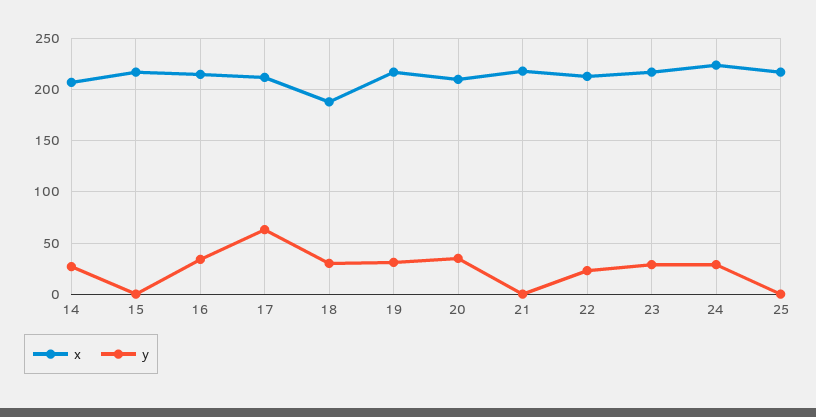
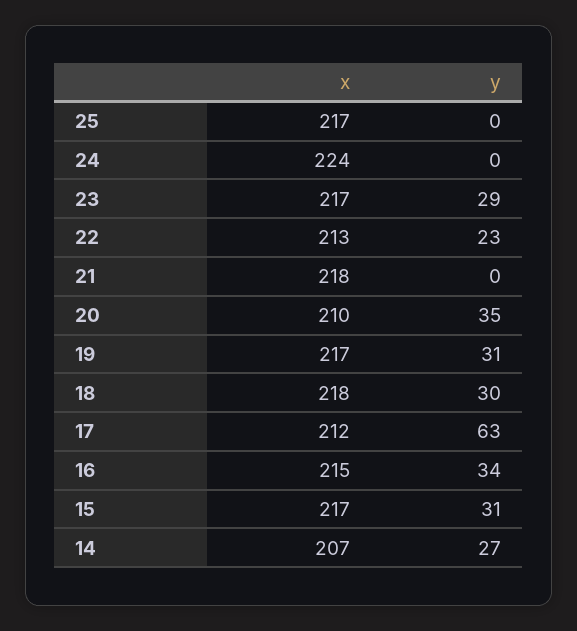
  {
    "x": {
      "14": 207,
      "15": 217,
      "16": 215,
      "17": 212,
-     "18": 190,
+     "18": 218,
      "19": 217,
      "20": 210,
      "21": 218,
      "22": 213,
      "23": 217,
      "24": 224,
      "25": 217
    },
    "y": {
      "14": 27,
-     "15": 0,
+     "15": 31,
      "16": 34,
      "17": 63,
      "18": 30,
      "19": 31,
      "20": 35,
      "21": 0,
      "22": 23,
      "23": 29,
-     "24": 30,
+     "24": 0,
      "25": 0
    }
  }

